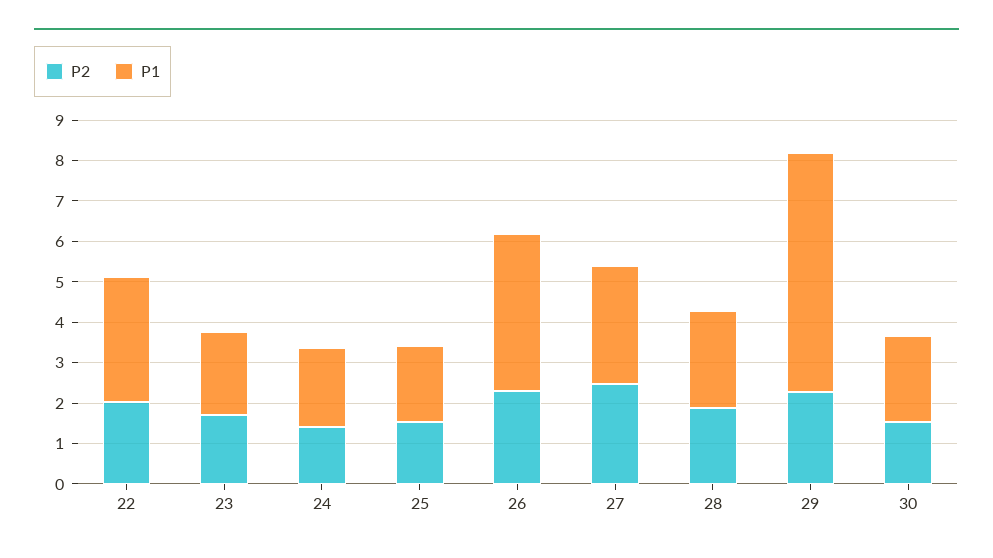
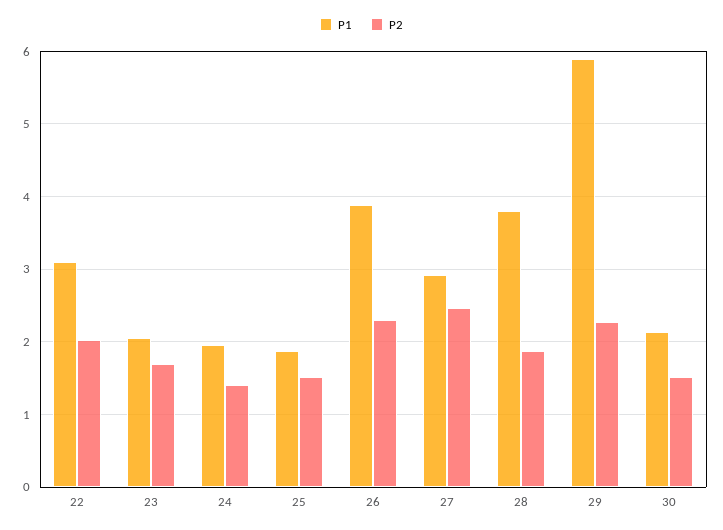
  {
    "P2": {
      "22": 2,
      "23": 1.7,
      "24": 1.4,
      "25": 1.5,
      "26": 2.3,
      "27": 2.5,
      "28": 1.9,
      "29": 2.3,
      "30": 1.5
    },
    "P1": {
      "22": 3.1,
      "23": 2.1,
      "24": 2,
      "25": 1.9,
      "26": 3.9,
      "27": 2.9,
-     "28": 2.4,
+     "28": 3.8,
      "29": 5.9,
      "30": 2.1
    }
  }

